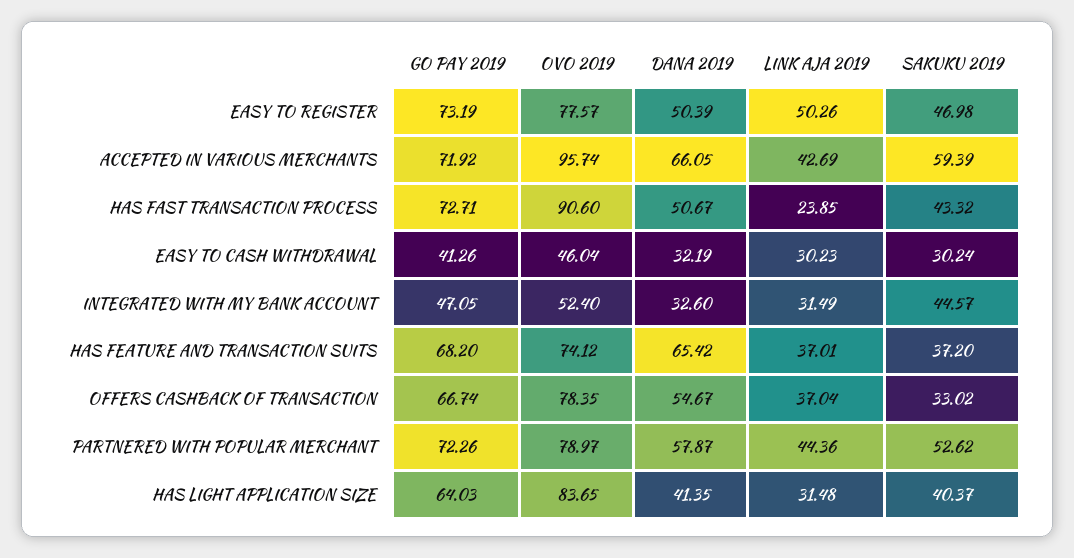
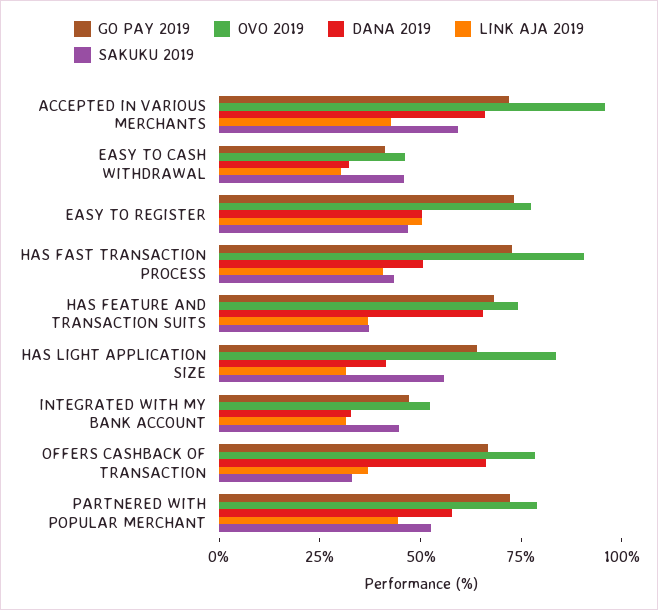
  {
    "GO PAY 2019": {
      "EASY TO REGISTER": 73.19,
      "ACCEPTED IN VARIOUS MERCHANTS": 71.92,
      "HAS FAST TRANSACTION PROCESS": 72.71,
      "EASY TO CASH WITHDRAWAL": 41.26,
      "INTEGRATED WITH MY BANK ACCOUNT": 47.05,
      "HAS FEATURE AND TRANSACTION SUITS": 68.2,
      "OFFERS CASHBACK OF TRANSACTION": 66.74,
      "PARTNERED WITH POPULAR MERCHANT": 72.26,
      "HAS LIGHT APPLICATION SIZE": 64.03
    },
    "OVO 2019": {
      "EASY TO REGISTER": 77.57,
      "ACCEPTED IN VARIOUS MERCHANTS": 95.74,
      "HAS FAST TRANSACTION PROCESS": 90.6,
      "EASY TO CASH WITHDRAWAL": 46.04,
      "INTEGRATED WITH MY BANK ACCOUNT": 52.4,
      "HAS FEATURE AND TRANSACTION SUITS": 74.12,
      "OFFERS CASHBACK OF TRANSACTION": 78.35,
      "PARTNERED WITH POPULAR MERCHANT": 78.97,
      "HAS LIGHT APPLICATION SIZE": 83.65
    },
    "DANA 2019": {
      "EASY TO REGISTER": 50.39,
      "ACCEPTED IN VARIOUS MERCHANTS": 66.05,
      "HAS FAST TRANSACTION PROCESS": 50.67,
      "EASY TO CASH WITHDRAWAL": 32.19,
      "INTEGRATED WITH MY BANK ACCOUNT": 32.6,
      "HAS FEATURE AND TRANSACTION SUITS": 65.42,
-     "OFFERS CASHBACK OF TRANSACTION": 54.67,
+     "OFFERS CASHBACK OF TRANSACTION": 65,
      "PARTNERED WITH POPULAR MERCHANT": 57.87,
      "HAS LIGHT APPLICATION SIZE": 41.35
    },
    "LINK AJA 2019": {
      "EASY TO REGISTER": 50.26,
      "ACCEPTED IN VARIOUS MERCHANTS": 42.69,
-     "HAS FAST TRANSACTION PROCESS": 23.85,
+     "HAS FAST TRANSACTION PROCESS": 40,
      "EASY TO CASH WITHDRAWAL": 30.23,
      "INTEGRATED WITH MY BANK ACCOUNT": 31.49,
      "HAS FEATURE AND TRANSACTION SUITS": 37.01,
      "OFFERS CASHBACK OF TRANSACTION": 37.04,
      "PARTNERED WITH POPULAR MERCHANT": 44.36,
      "HAS LIGHT APPLICATION SIZE": 31.48
    },
    "SAKUKU 2019": {
      "EASY TO REGISTER": 46.98,
      "ACCEPTED IN VARIOUS MERCHANTS": 59.39,
      "HAS FAST TRANSACTION PROCESS": 43.32,
-     "EASY TO CASH WITHDRAWAL": 30.24,
+     "EASY TO CASH WITHDRAWAL": 45,
      "INTEGRATED WITH MY BANK ACCOUNT": 44.57,
      "HAS FEATURE AND TRANSACTION SUITS": 37.2,
      "OFFERS CASHBACK OF TRANSACTION": 33.02,
      "PARTNERED WITH POPULAR MERCHANT": 52.62,
-     "HAS LIGHT APPLICATION SIZE": 40.37
+     "HAS LIGHT APPLICATION SIZE": 55
    }
  }

